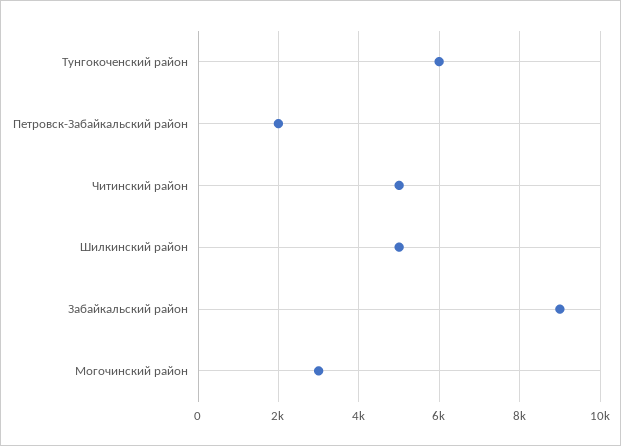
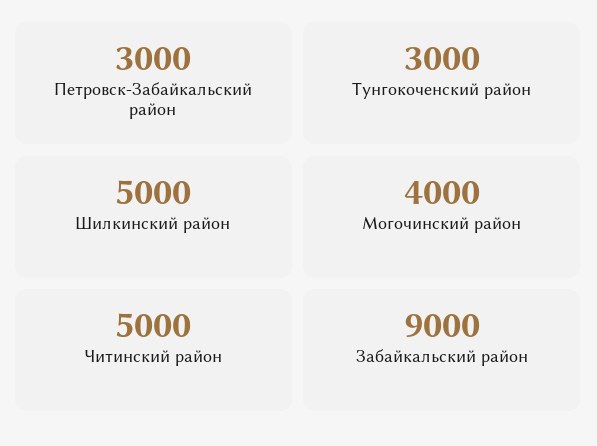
  {
-   "Тунгокоченский район": 6000,
+   "Тунгокоченский район": 3000,
-   "Петровск-Забайкальский район": 2000,
+   "Петровск-Забайкальский район": 3000,
    "Читинский район": 5000,
    "Шилкинский район": 5000,
    "Забайкальский район": 9000,
-   "Могочинский район": 3000
+   "Могочинский район": 4000
  }

